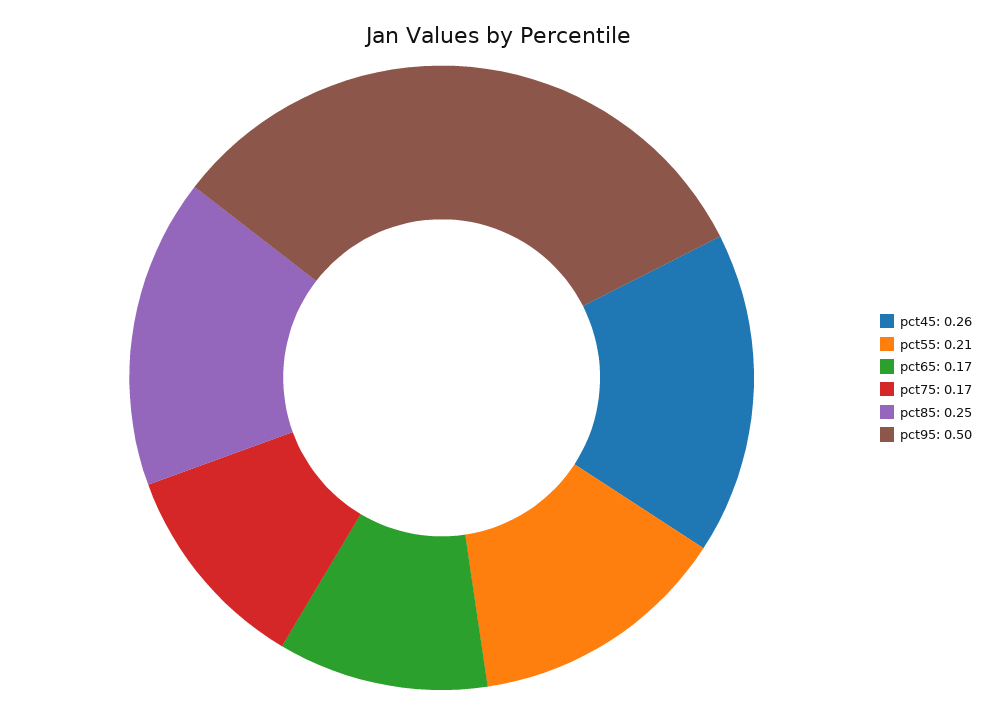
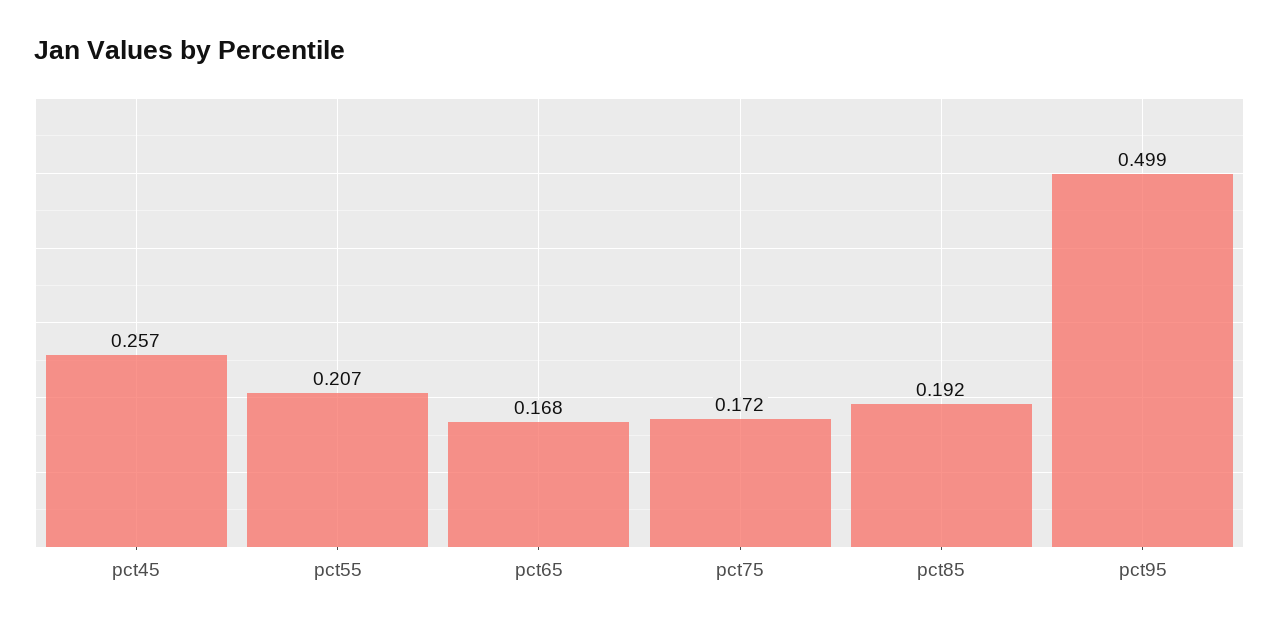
  {
    "pct45": 0.257,
    "pct55": 0.207,
    "pct65": 0.168,
    "pct75": 0.172,
-   "pct85": 0.25,
+   "pct85": 0.192,
    "pct95": 0.499
  }

